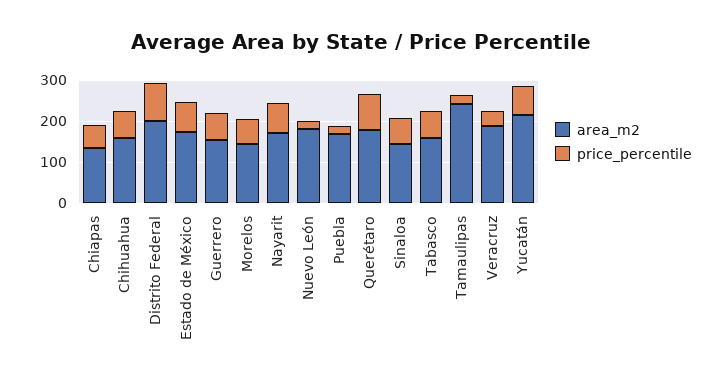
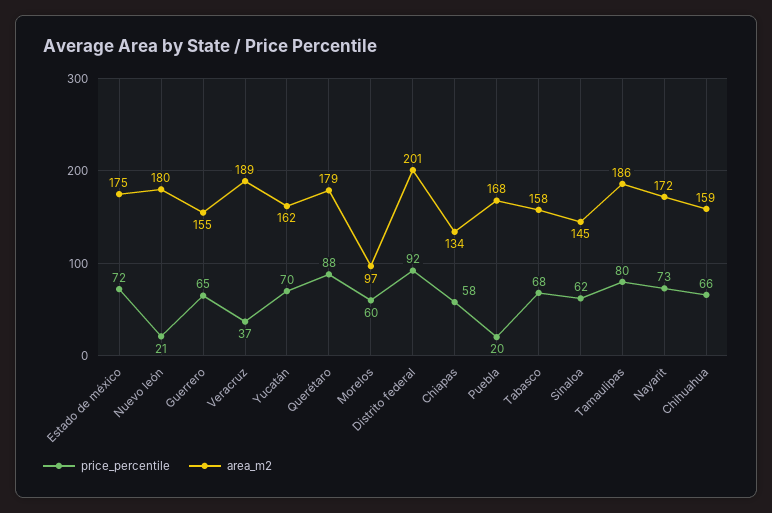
  {
    "area_m2": {
      "Chiapas": 134,
      "Chihuahua": 159,
      "Distrito Federal": 201,
      "Estado de México": 175,
      "Guerrero": 155,
-     "Morelos": 140,
+     "Morelos": 97,
      "Nayarit": 172,
      "Nuevo León": 180,
      "Puebla": 168,
      "Querétaro": 179,
      "Sinaloa": 145,
      "Tabasco": 158,
-     "Tamaulipas": 240,
+     "Tamaulipas": 186,
      "Veracruz": 189,
-     "Yucatán": 220
+     "Yucatán": 162
    },
    "price_percentile": {
      "Chiapas": 58,
      "Chihuahua": 66,
      "Distrito Federal": 92,
      "Estado de México": 72,
      "Guerrero": 65,
      "Morelos": 60,
      "Nayarit": 73,
      "Nuevo León": 21,
      "Puebla": 20,
      "Querétaro": 88,
      "Sinaloa": 62,
      "Tabasco": 68,
-     "Tamaulipas": 20,
+     "Tamaulipas": 80,
      "Veracruz": 37,
      "Yucatán": 70
    }
  }

